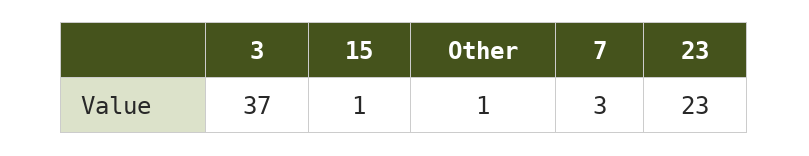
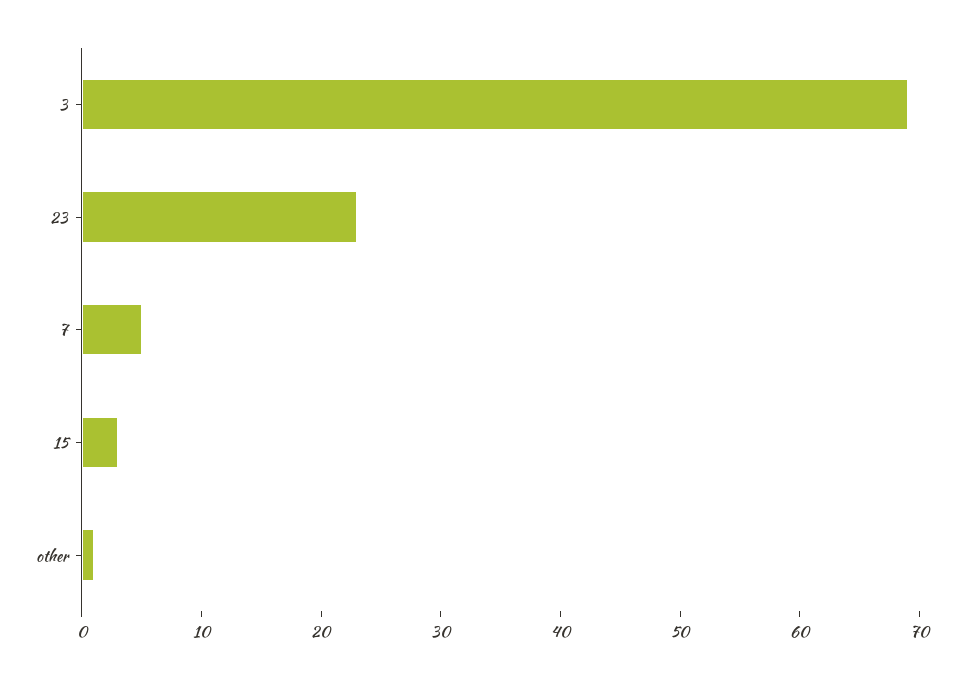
  {
-   "3": 37,
+   "3": 69,
-   "15": 1,
+   "15": 3,
    "Other": 1,
-   "7": 3,
+   "7": 5,
    "23": 23
  }

